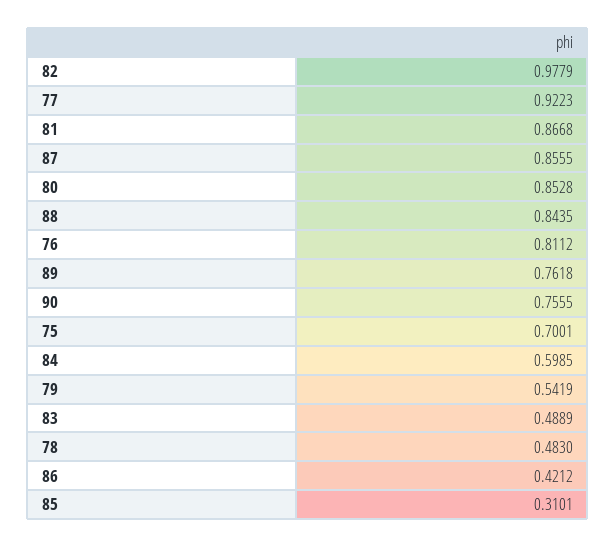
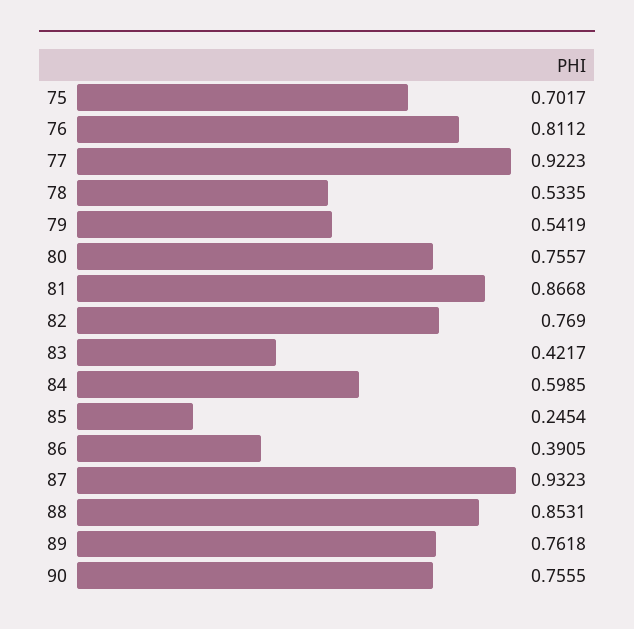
  {
-   "82": 0.9779,
+   "82": 0.769,
    "77": 0.9223,
    "81": 0.8668,
-   "87": 0.8555,
+   "87": 0.9323,
-   "80": 0.8528,
+   "80": 0.7557,
-   "88": 0.8435,
+   "88": 0.8531,
    "76": 0.8112,
    "89": 0.7618,
    "90": 0.7555,
-   "75": 0.7001,
+   "75": 0.7017,
    "84": 0.5985,
    "79": 0.5419,
-   "83": 0.4889,
+   "83": 0.4217,
-   "78": 0.483,
+   "78": 0.5335,
-   "86": 0.4212,
+   "86": 0.3905,
-   "85": 0.3101
+   "85": 0.2454
  }

